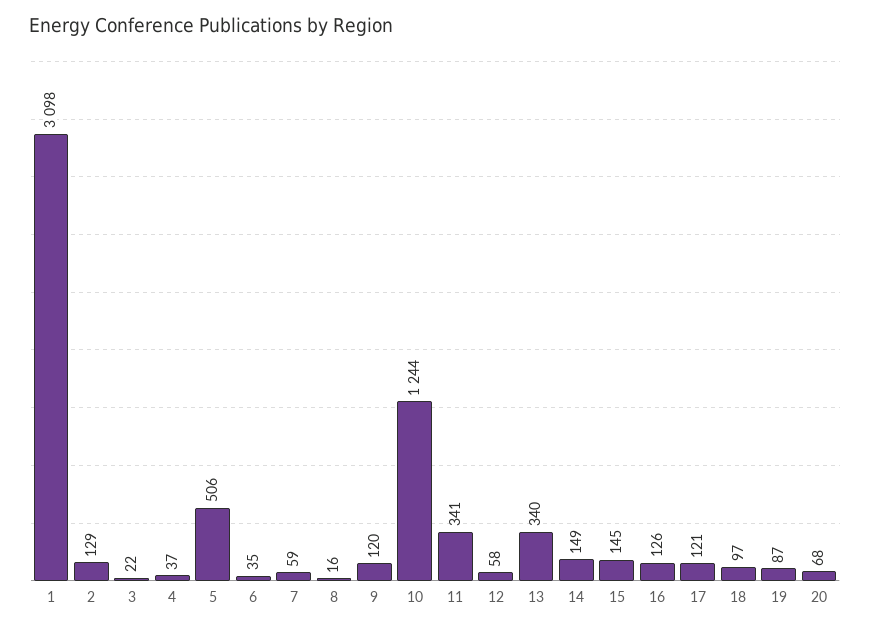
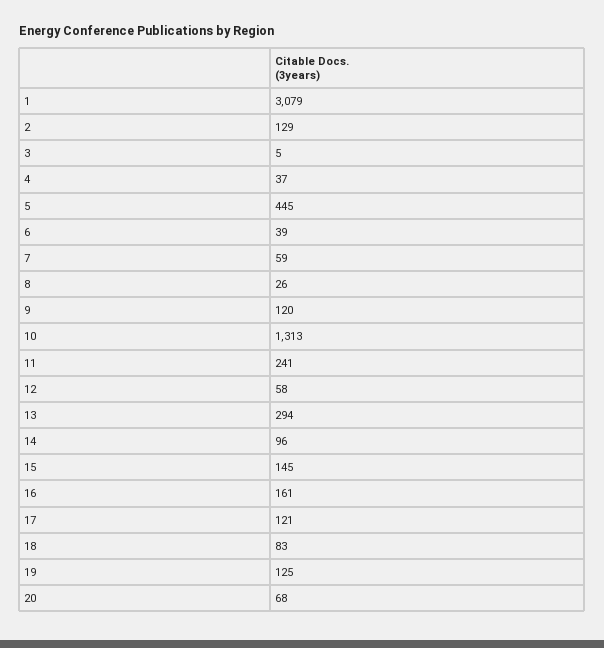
  {
-   "1": 3098,
+   "1": 3079,
    "2": 129,
-   "3": 22,
+   "3": 5,
    "4": 37,
-   "5": 506,
+   "5": 445,
-   "6": 35,
+   "6": 39,
    "7": 59,
-   "8": 16,
+   "8": 26,
    "9": 120,
-   "10": 1244,
+   "10": 1313,
-   "11": 341,
+   "11": 241,
    "12": 58,
-   "13": 340,
+   "13": 294,
-   "14": 149,
+   "14": 96,
    "15": 145,
-   "16": 126,
+   "16": 161,
    "17": 121,
-   "18": 97,
+   "18": 83,
-   "19": 87,
+   "19": 125,
    "20": 68
  }

